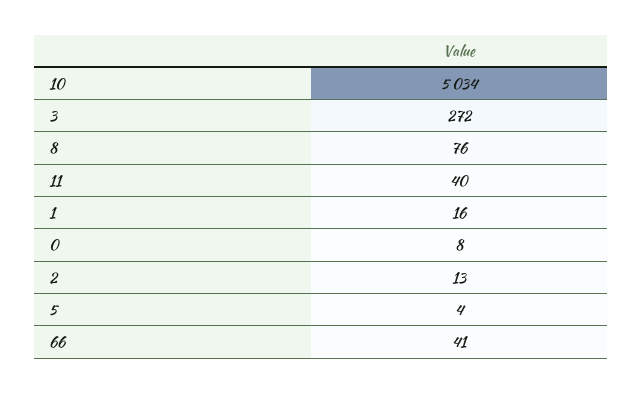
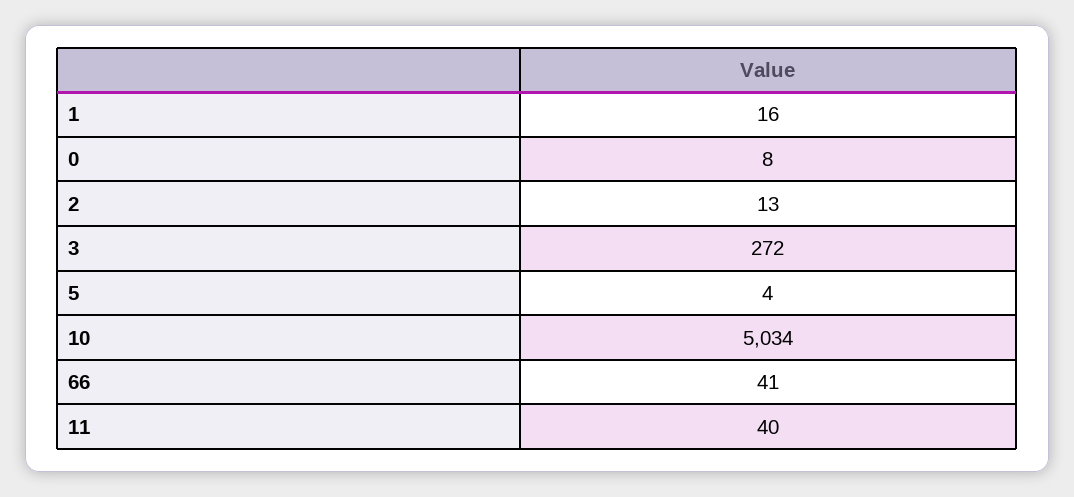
  {
    "10": 5034,
    "3": 272,
-   "8": 76,
    "11": 40,
    "1": 16,
    "0": 8,
    "2": 13,
    "5": 4,
    "66": 41
  }

